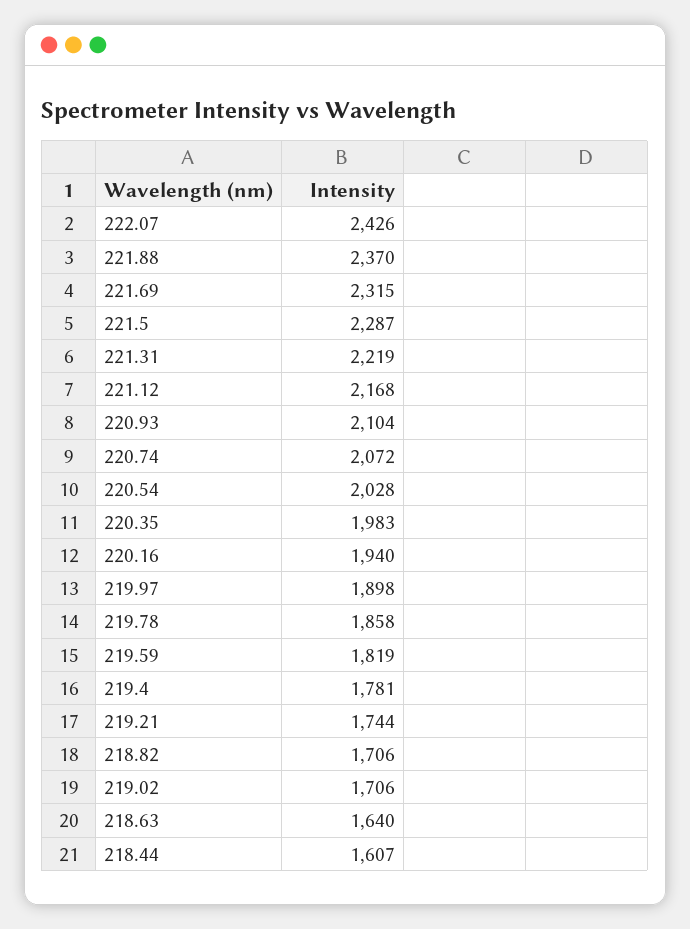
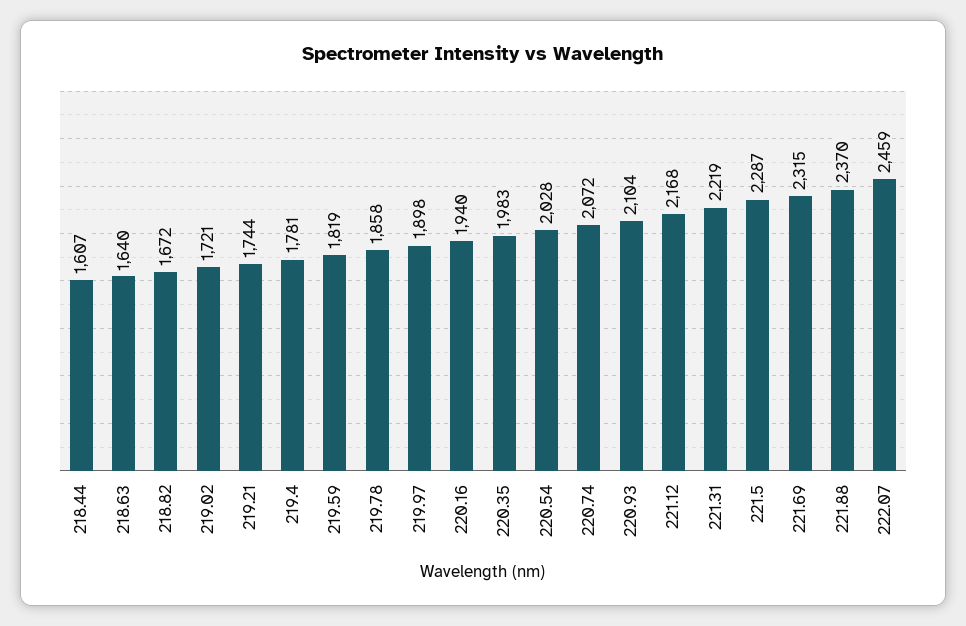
  {
-   "222.07": 2426,
+   "222.07": 2459,
    "221.88": 2370,
    "221.69": 2315,
    "221.5": 2287,
    "221.31": 2219,
    "221.12": 2168,
    "220.93": 2104,
    "220.74": 2072,
    "220.54": 2028,
    "220.35": 1983,
    "220.16": 1940,
    "219.97": 1898,
    "219.78": 1858,
    "219.59": 1819,
    "219.4": 1781,
    "219.21": 1744,
-   "218.82": 1706,
+   "218.82": 1672,
-   "219.02": 1706,
+   "219.02": 1721,
    "218.63": 1640,
    "218.44": 1607
  }

